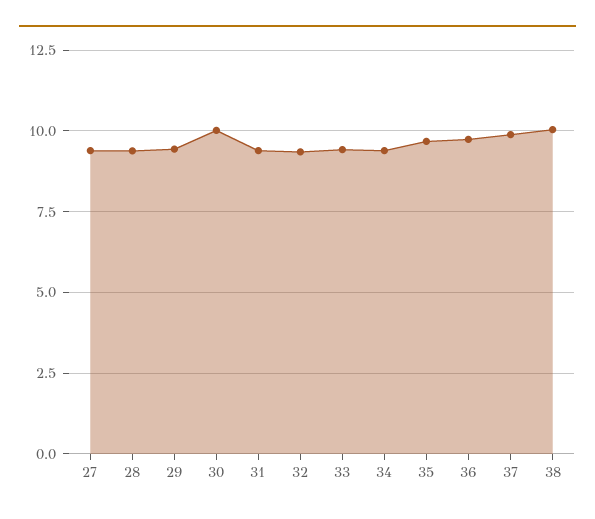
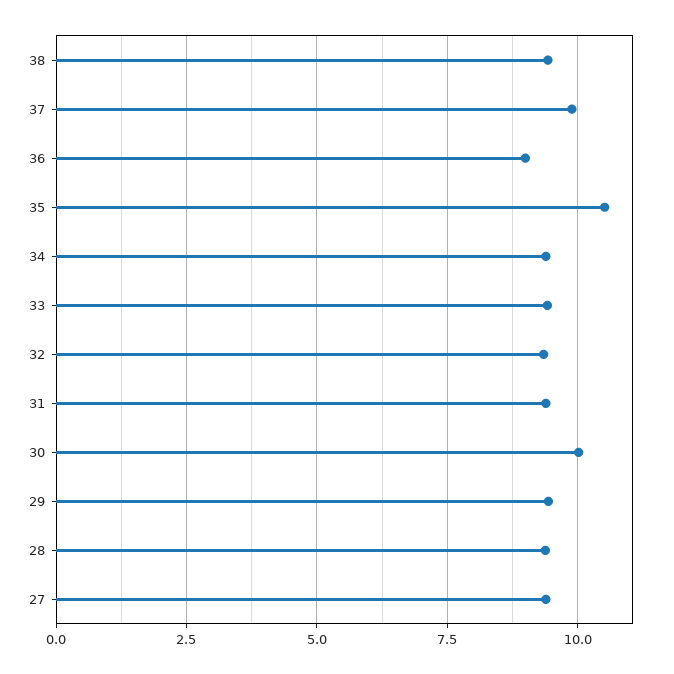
  {
    "27": 9.5,
    "28": 9.5,
    "29": 9.5,
    "30": 10,
    "31": 9.5,
    "32": 9.25,
    "33": 9.5,
    "34": 9.5,
-   "35": 9.75,
+   "35": 10.5,
-   "36": 9.75,
+   "36": 9,
    "37": 10,
-   "38": 10
+   "38": 9.5
  }

